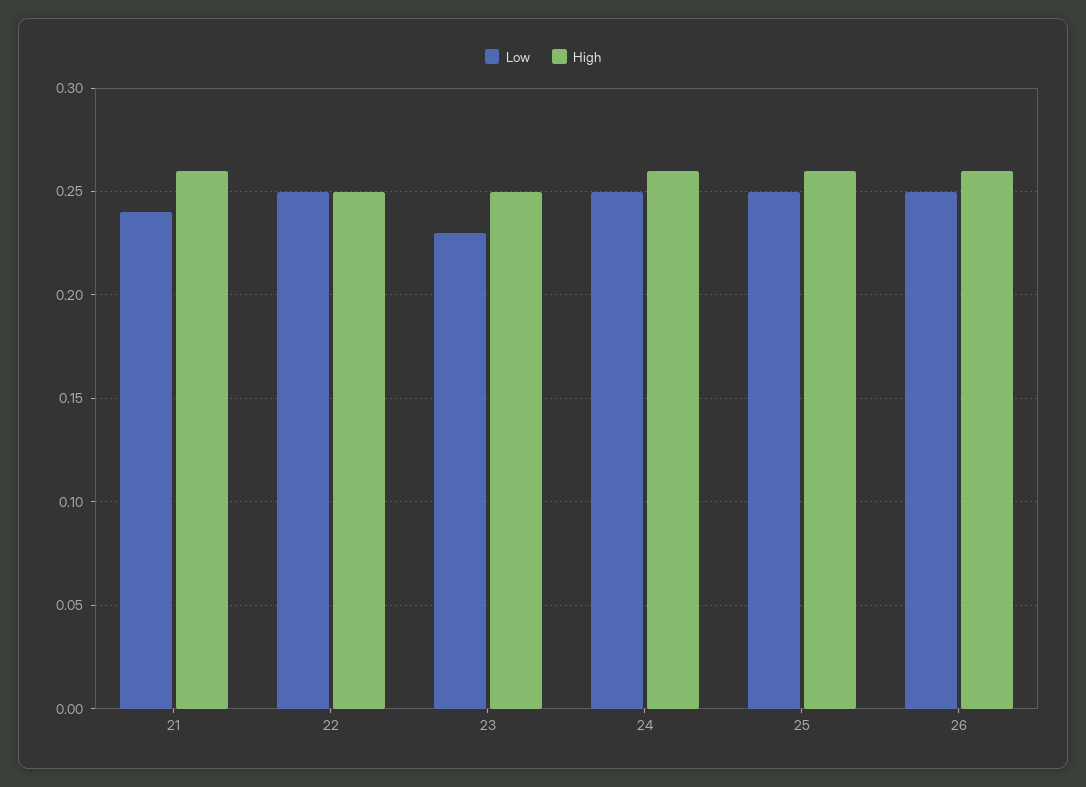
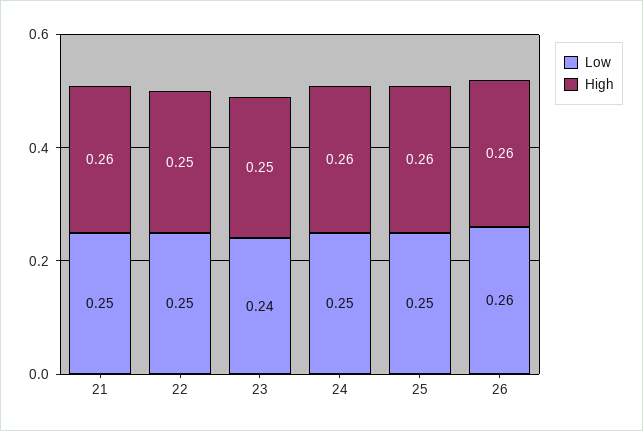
  {
    "Low": {
-     "21": 0.24,
+     "21": 0.25,
      "22": 0.25,
-     "23": 0.23,
+     "23": 0.24,
      "24": 0.25,
      "25": 0.25,
-     "26": 0.25
+     "26": 0.26
    },
    "High": {
      "21": 0.26,
      "22": 0.25,
      "23": 0.25,
      "24": 0.26,
      "25": 0.26,
      "26": 0.26
    }
  }

